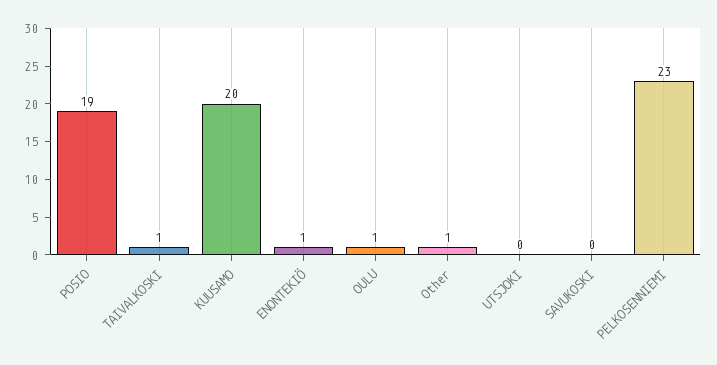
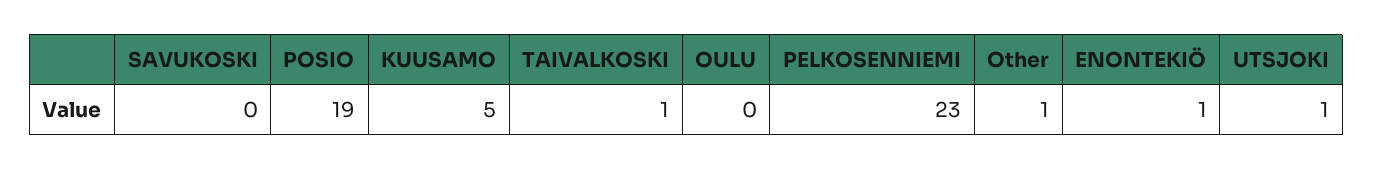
  {
    "POSIO": 19,
    "TAIVALKOSKI": 1,
-   "KUUSAMO": 20,
+   "KUUSAMO": 5,
    "ENONTEKIÖ": 1,
-   "OULU": 1,
+   "OULU": 0,
    "Other": 1,
-   "UTSJOKI": 0,
+   "UTSJOKI": 1,
    "SAVUKOSKI": 0,
    "PELKOSENNIEMI": 23
  }

